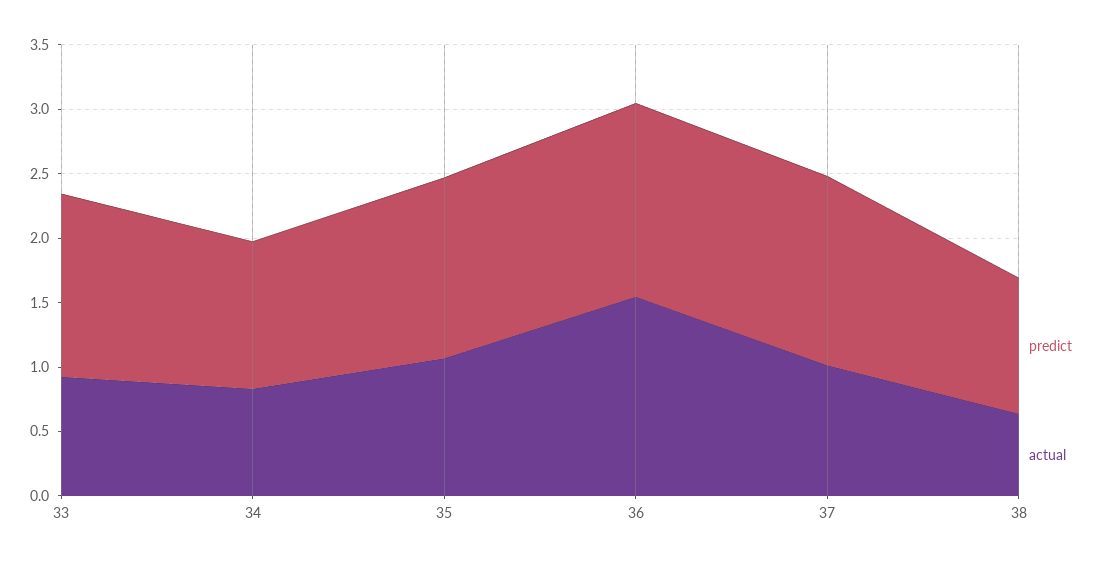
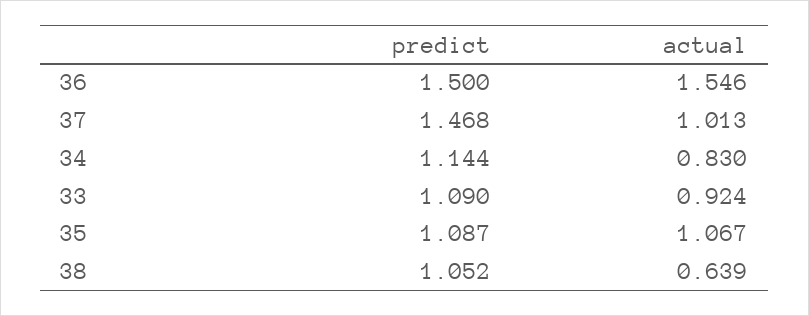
  {
    "predict": {
-     "33": 1.4,
+     "33": 1.09,
      "34": 1.144,
-     "35": 1.4,
+     "35": 1.087,
      "36": 1.5,
      "37": 1.468,
      "38": 1.052
    },
    "actual": {
      "33": 0.924,
      "34": 0.83,
      "35": 1.067,
      "36": 1.546,
      "37": 1.013,
      "38": 0.639
    }
  }

